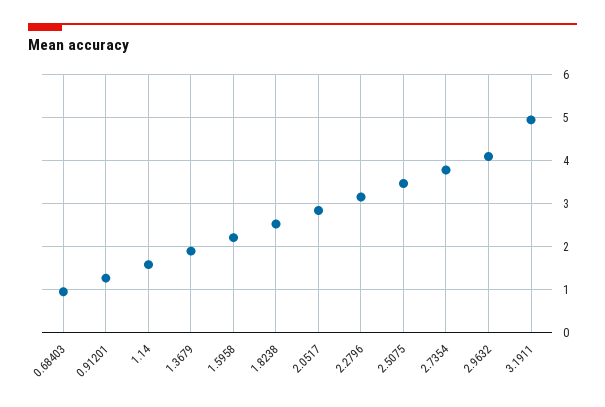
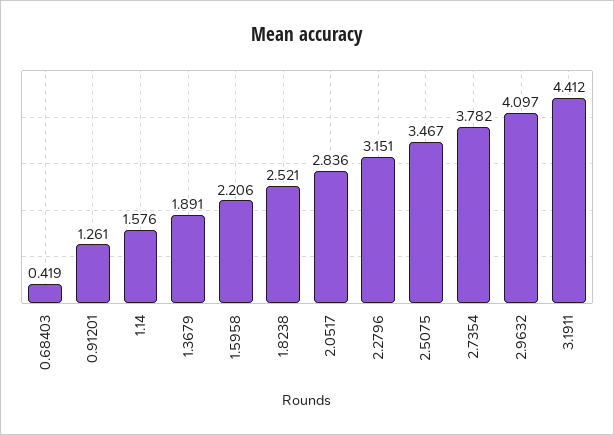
  {
-   "0.68403": 1,
+   "0.68403": 0.419,
    "0.91201": 1.261,
    "1.14": 1.576,
    "1.3679": 1.891,
    "1.5958": 2.206,
    "1.8238": 2.521,
    "2.0517": 2.836,
    "2.2796": 3.151,
    "2.5075": 3.467,
    "2.7354": 3.782,
    "2.9632": 4.097,
-   "3.1911": 5
+   "3.1911": 4.412
  }

